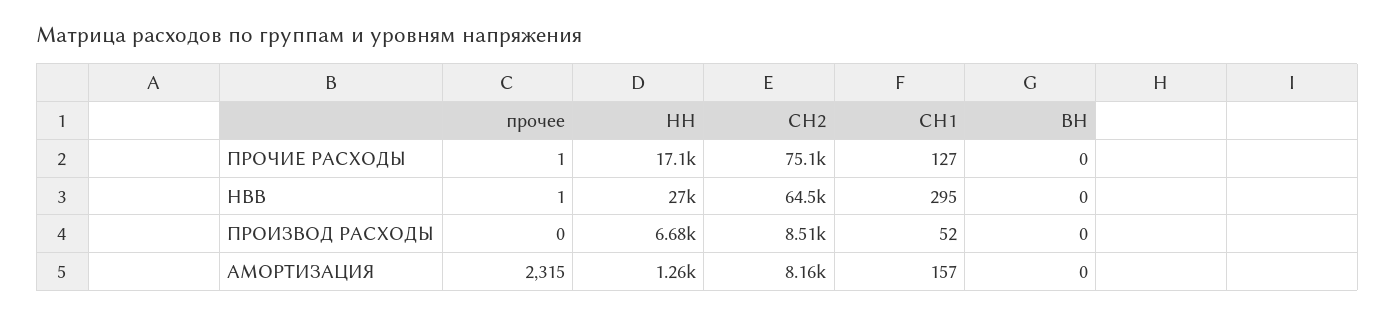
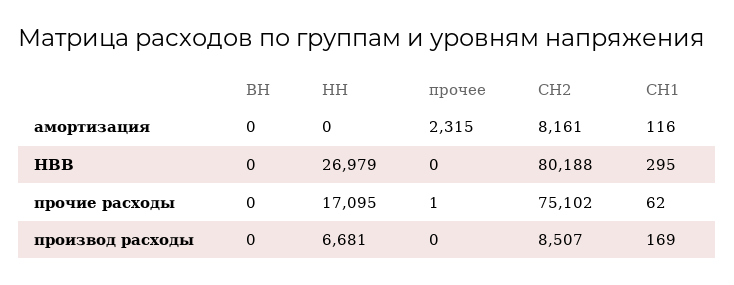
  {
    "прочее": {
      "ПРОЧИЕ РАСХОДЫ": 1,
-     "НВВ": 1,
+     "НВВ": 0,
      "ПРОИЗВОД РАСХОДЫ": 0,
      "АМОРТИЗАЦИЯ": 2315
    },
    "НН": {
      "ПРОЧИЕ РАСХОДЫ": 17095,
      "НВВ": 26979,
      "ПРОИЗВОД РАСХОДЫ": 6681,
-     "АМОРТИЗАЦИЯ": 1260
+     "АМОРТИЗАЦИЯ": 0
    },
    "СН2": {
      "ПРОЧИЕ РАСХОДЫ": 75102,
-     "НВВ": 64500,
+     "НВВ": 80188,
      "ПРОИЗВОД РАСХОДЫ": 8507,
      "АМОРТИЗАЦИЯ": 8161
    },
    "СН1": {
-     "ПРОЧИЕ РАСХОДЫ": 127,
+     "ПРОЧИЕ РАСХОДЫ": 62,
      "НВВ": 295,
-     "ПРОИЗВОД РАСХОДЫ": 52,
+     "ПРОИЗВОД РАСХОДЫ": 169,
-     "АМОРТИЗАЦИЯ": 157
+     "АМОРТИЗАЦИЯ": 116
    },
    "ВН": {
      "ПРОЧИЕ РАСХОДЫ": 0,
      "НВВ": 0,
      "ПРОИЗВОД РАСХОДЫ": 0,
      "АМОРТИЗАЦИЯ": 0
    }
  }

